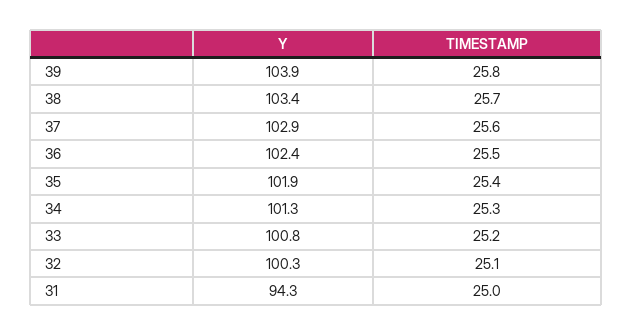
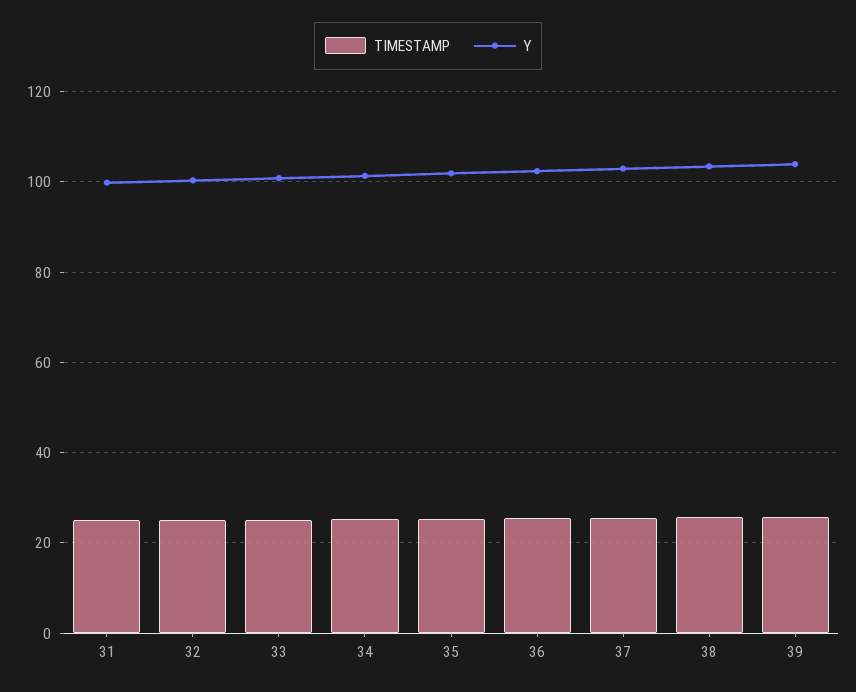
  {
    "Y": {
      "39": 103.9,
      "38": 103.4,
      "37": 102.9,
      "36": 102.4,
      "35": 101.9,
      "34": 101.3,
      "33": 100.8,
      "32": 100.3,
-     "31": 94.3
+     "31": 100
    },
    "TIMESTAMP": {
      "39": 25.8,
      "38": 25.7,
      "37": 25.6,
      "36": 25.5,
      "35": 25.4,
      "34": 25.3,
      "33": 25.2,
      "32": 25.1,
      "31": 25
    }
  }

